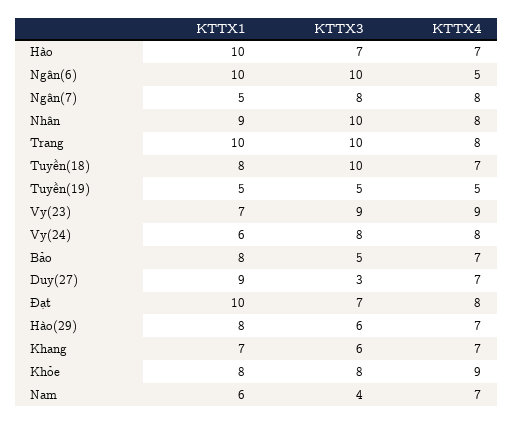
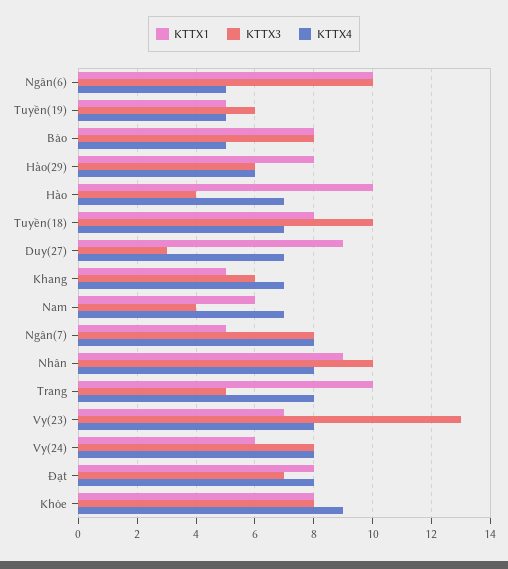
  {
    "KTTX1": {
      "Hào": 10,
      "Ngân(6)": 10,
      "Ngân(7)": 5,
      "Nhân": 9,
      "Trang": 10,
      "Tuyền(18)": 8,
      "Tuyền(19)": 5,
      "Vy(23)": 7,
      "Vy(24)": 6,
      "Bảo": 8,
      "Duy(27)": 9,
-     "Đạt": 10,
+     "Đạt": 8,
      "Hào(29)": 8,
-     "Khang": 7,
+     "Khang": 5,
      "Khỏe": 8,
      "Nam": 6
    },
    "KTTX3": {
-     "Hào": 7,
+     "Hào": 4,
      "Ngân(6)": 10,
      "Ngân(7)": 8,
      "Nhân": 10,
-     "Trang": 10,
+     "Trang": 5,
      "Tuyền(18)": 10,
-     "Tuyền(19)": 5,
+     "Tuyền(19)": 6,
-     "Vy(23)": 9,
+     "Vy(23)": 13,
      "Vy(24)": 8,
-     "Bảo": 5,
+     "Bảo": 8,
      "Duy(27)": 3,
      "Đạt": 7,
      "Hào(29)": 6,
      "Khang": 6,
      "Khỏe": 8,
      "Nam": 4
    },
    "KTTX4": {
      "Hào": 7,
      "Ngân(6)": 5,
      "Ngân(7)": 8,
      "Nhân": 8,
      "Trang": 8,
      "Tuyền(18)": 7,
      "Tuyền(19)": 5,
-     "Vy(23)": 9,
+     "Vy(23)": 8,
      "Vy(24)": 8,
-     "Bảo": 7,
+     "Bảo": 5,
      "Duy(27)": 7,
      "Đạt": 8,
-     "Hào(29)": 7,
+     "Hào(29)": 6,
      "Khang": 7,
      "Khỏe": 9,
      "Nam": 7
    }
  }

